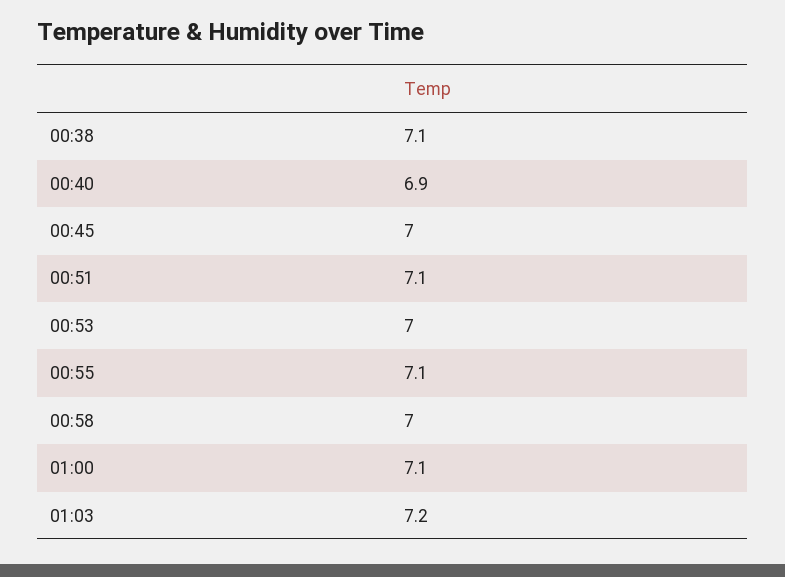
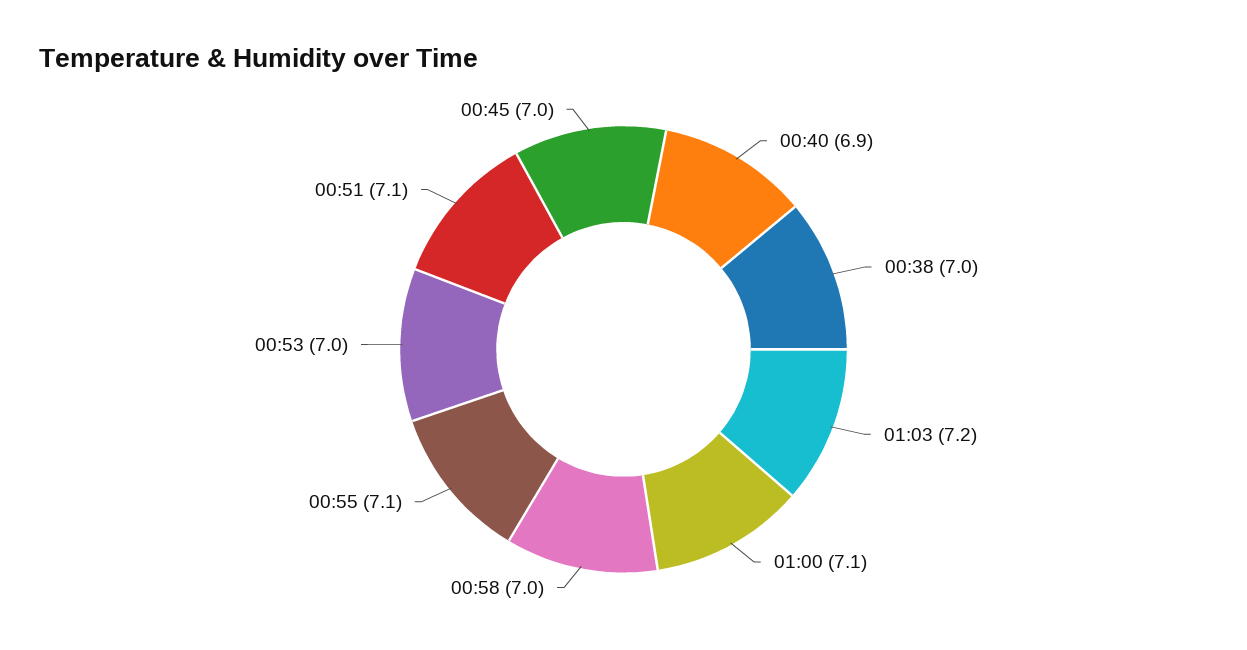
  {
-   "00:38": 7.1,
+   "00:38": 7,
    "00:40": 6.9,
    "00:45": 7,
    "00:51": 7.1,
    "00:53": 7,
    "00:55": 7.1,
    "00:58": 7,
    "01:00": 7.1,
    "01:03": 7.2
  }

